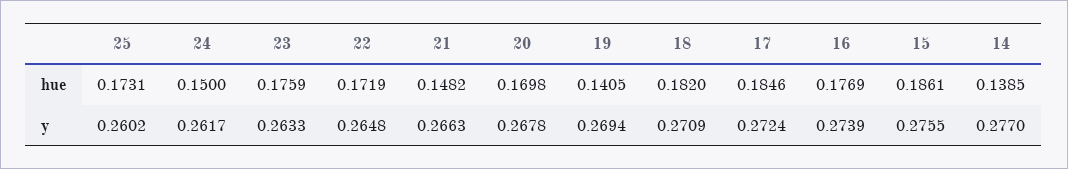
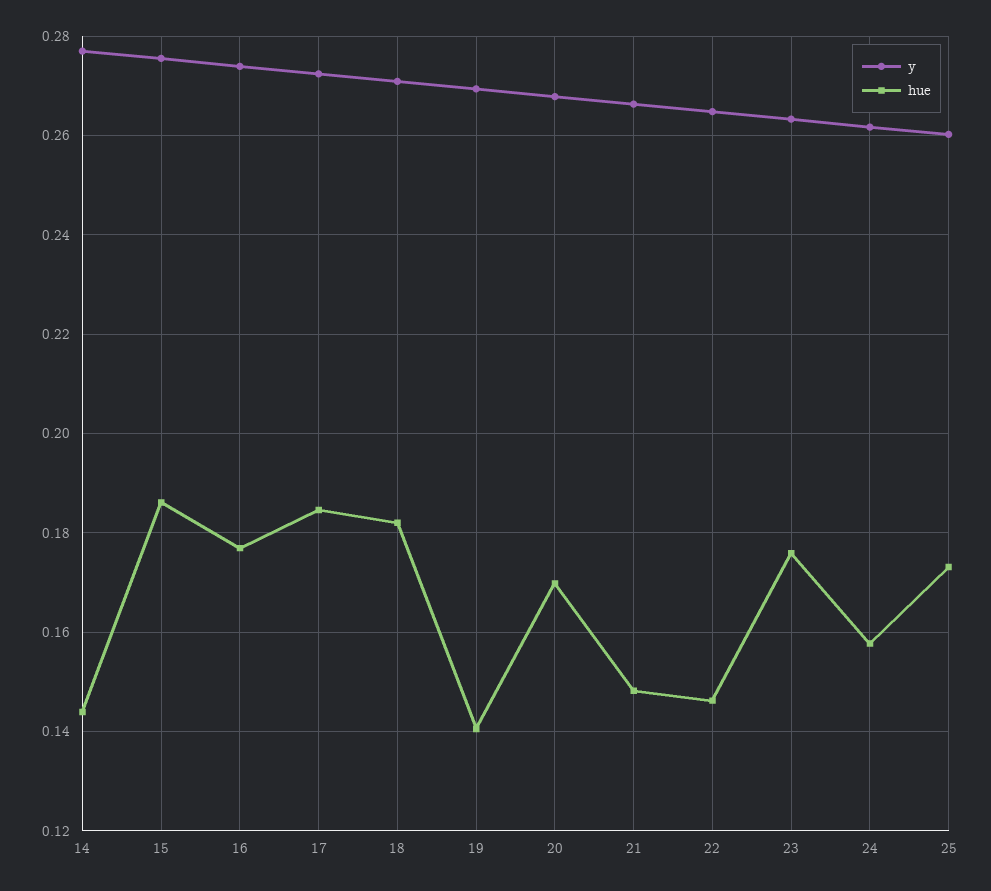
  {
    "hue": {
      "25": 0.1731,
-     "24": 0.15,
+     "24": 0.158,
      "23": 0.1759,
-     "22": 0.1719,
+     "22": 0.146,
      "21": 0.1482,
      "20": 0.1698,
      "19": 0.1405,
      "18": 0.182,
      "17": 0.1846,
      "16": 0.1769,
      "15": 0.1861,
-     "14": 0.1385
+     "14": 0.144
    },
    "y": {
      "25": 0.2602,
      "24": 0.2617,
      "23": 0.2633,
      "22": 0.2648,
      "21": 0.2663,
      "20": 0.2678,
      "19": 0.2694,
      "18": 0.2709,
      "17": 0.2724,
      "16": 0.2739,
      "15": 0.2755,
      "14": 0.277
    }
  }

